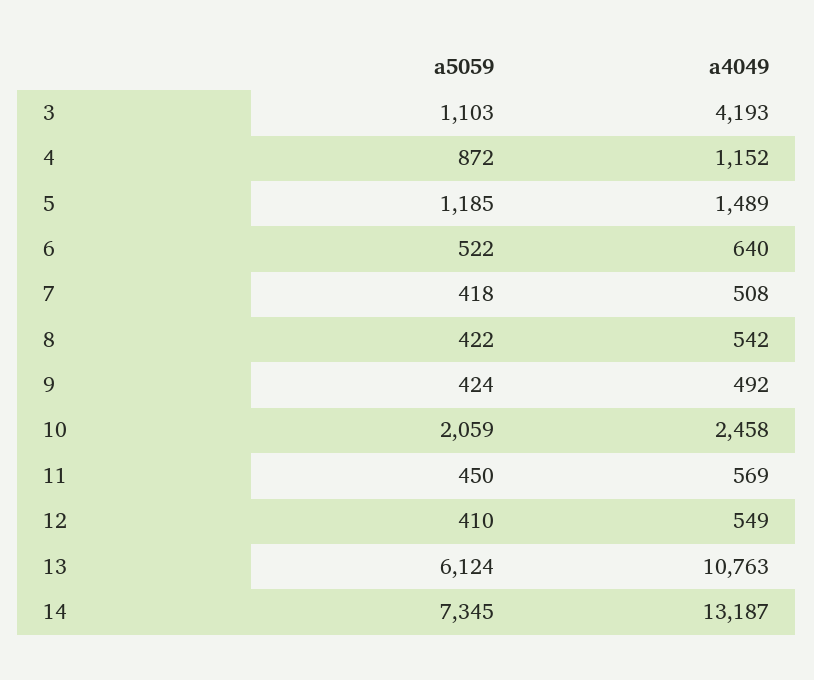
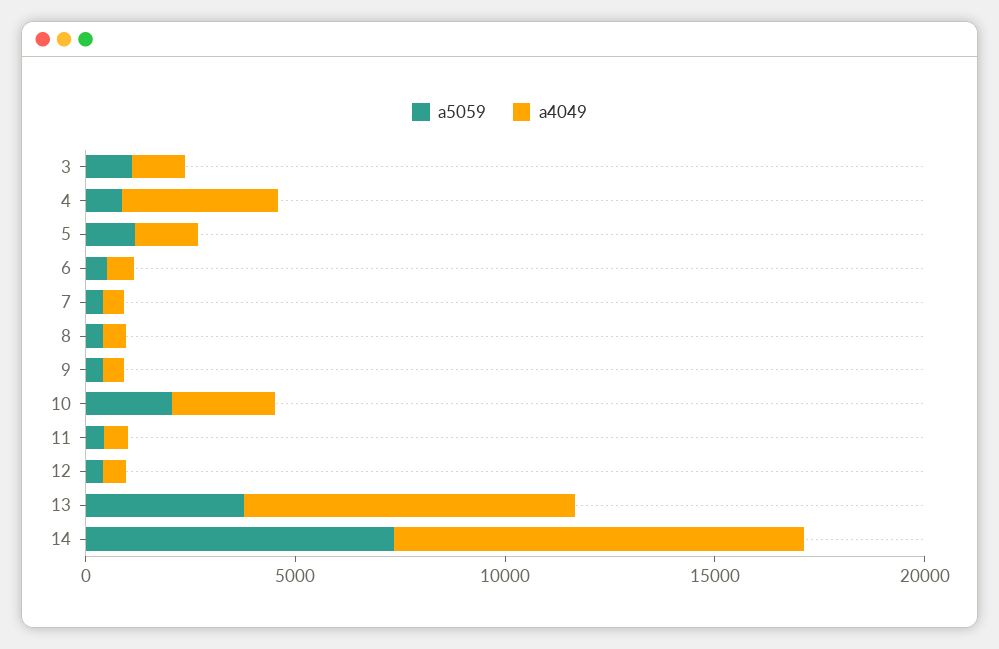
  {
    "a5059": {
      "3": 1103,
      "4": 872,
      "5": 1185,
      "6": 522,
      "7": 418,
      "8": 422,
      "9": 424,
      "10": 2059,
      "11": 450,
      "12": 410,
-     "13": 6124,
+     "13": 4000,
      "14": 7345
    },
    "a4049": {
-     "3": 4193,
+     "3": 1000,
-     "4": 1152,
+     "4": 4000,
      "5": 1489,
      "6": 640,
      "7": 508,
      "8": 542,
      "9": 492,
      "10": 2458,
      "11": 569,
      "12": 549,
-     "13": 10763,
+     "13": 8000,
-     "14": 13187
+     "14": 10000
    }
  }

